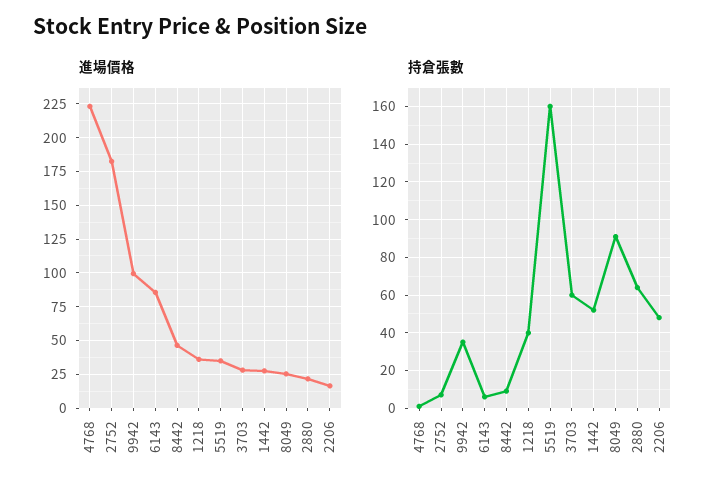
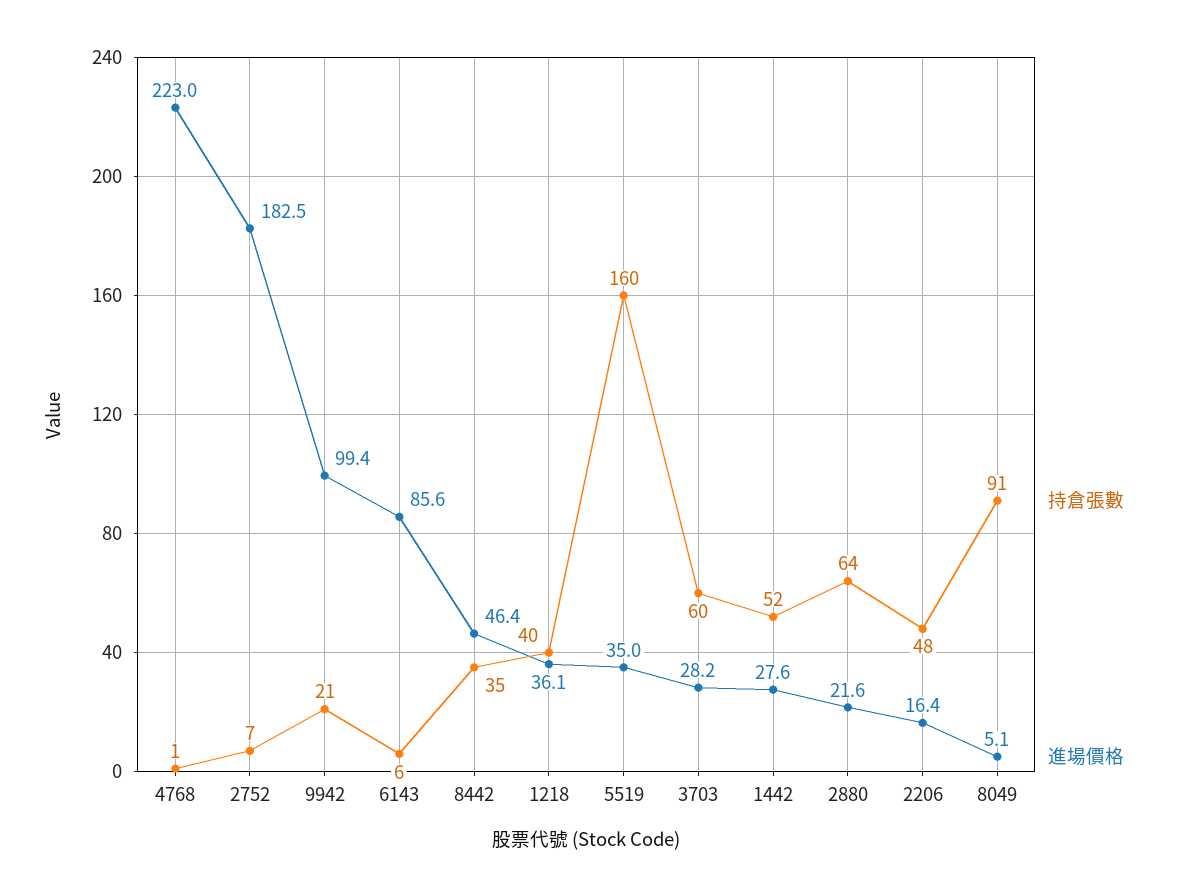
  {
    "進場價格": {
      "4768": 223,
      "2752": 182.5,
      "9942": 99.4,
      "6143": 85.6,
      "8442": 46.4,
      "1218": 36.1,
      "5519": 35,
      "3703": 28.2,
      "1442": 27.6,
-     "8049": 25,
+     "8049": 5.1,
      "2880": 21.6,
      "2206": 16.4
    },
    "持倉張數": {
      "4768": 1,
      "2752": 7,
-     "9942": 35,
+     "9942": 21,
      "6143": 6,
-     "8442": 10,
+     "8442": 35,
      "1218": 40,
      "5519": 160,
      "3703": 60,
      "1442": 52,
      "8049": 91,
      "2880": 64,
      "2206": 48
    }
  }

